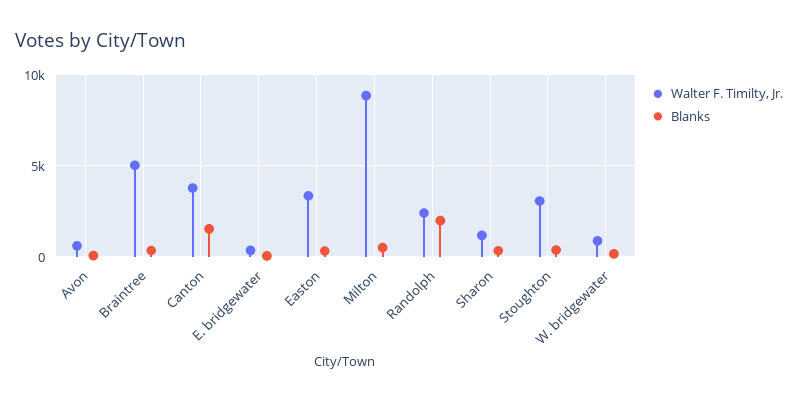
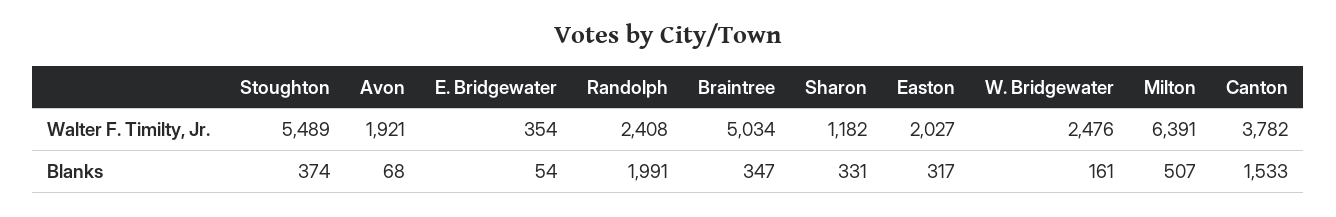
  {
    "Walter F. Timilty, Jr.": {
-     "Avon": 500,
+     "Avon": 1921,
      "Braintree": 5034,
      "Canton": 3782,
      "E. bridgewater": 354,
-     "Easton": 3500,
+     "Easton": 2027,
-     "Milton": 9000,
+     "Milton": 6391,
      "Randolph": 2408,
      "Sharon": 1182,
-     "Stoughton": 3000,
+     "Stoughton": 5489,
-     "W. bridgewater": 1000
+     "W. bridgewater": 2476
    },
    "Blanks": {
      "Avon": 68,
      "Braintree": 347,
      "Canton": 1533,
      "E. bridgewater": 54,
      "Easton": 317,
      "Milton": 507,
      "Randolph": 1991,
      "Sharon": 331,
      "Stoughton": 374,
      "W. bridgewater": 161
    }
  }

